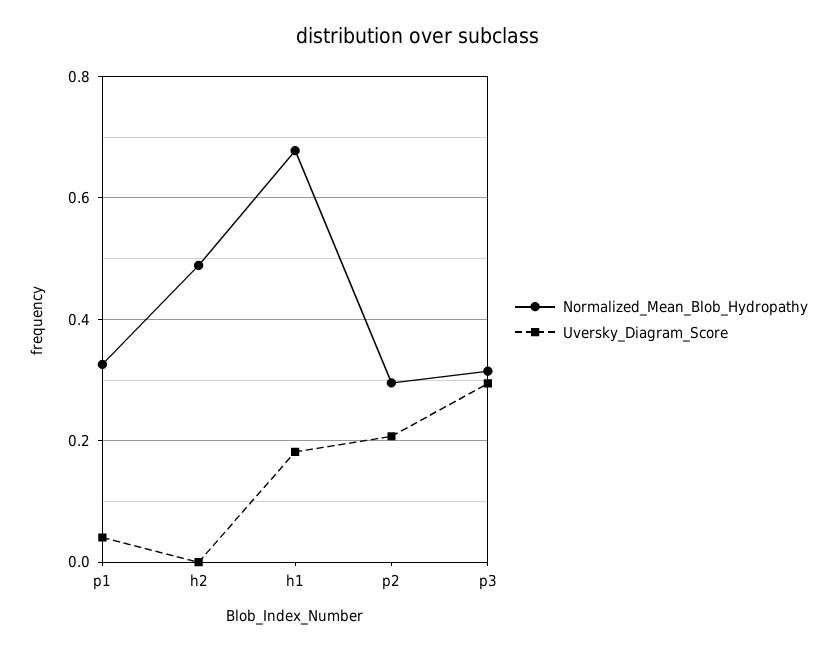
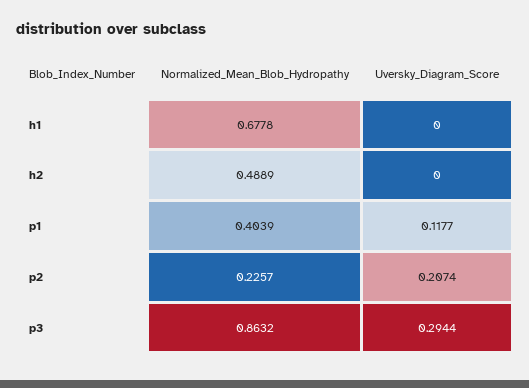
  {
    "Normalized_Mean_Blob_Hydropathy": {
-     "p1": 0.32,
+     "p1": 0.4039,
      "h2": 0.4889,
      "h1": 0.6778,
-     "p2": 0.3,
+     "p2": 0.2257,
-     "p3": 0.32
+     "p3": 0.8632
    },
    "Uversky_Diagram_Score": {
-     "p1": 0.04,
+     "p1": 0.1177,
      "h2": 0,
-     "h1": 0.18,
+     "h1": 0,
      "p2": 0.2074,
      "p3": 0.2944
    }
  }

